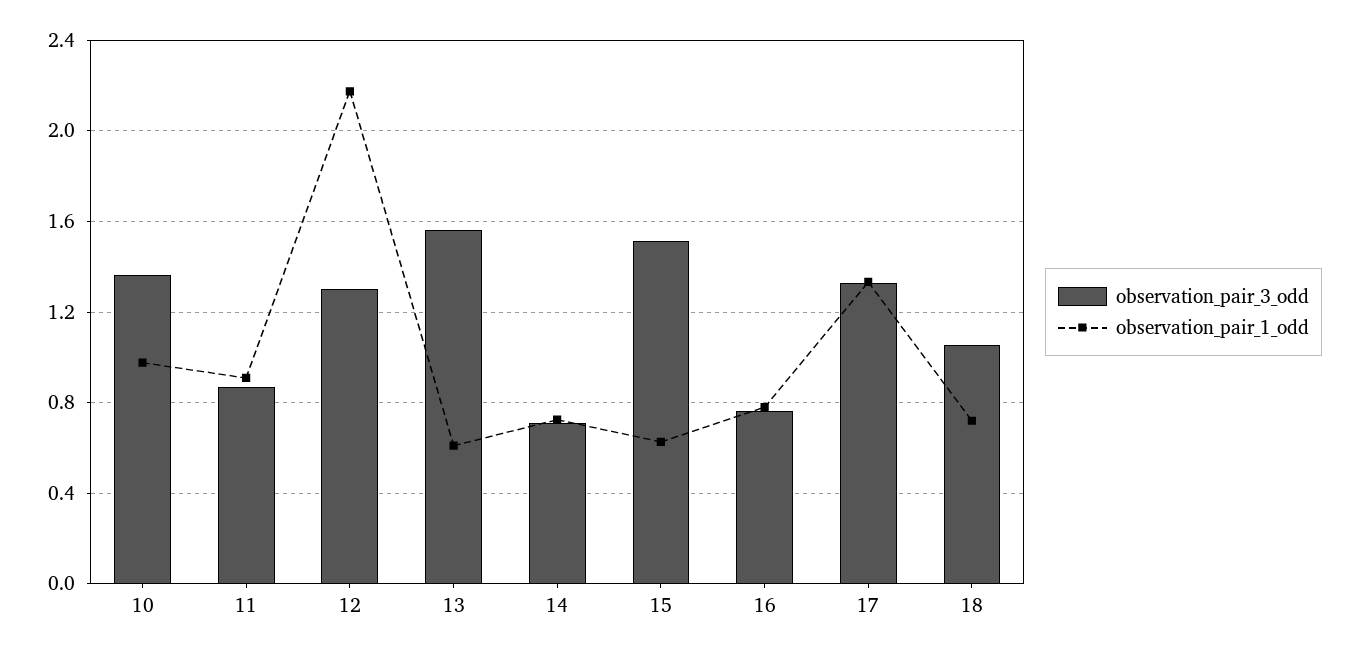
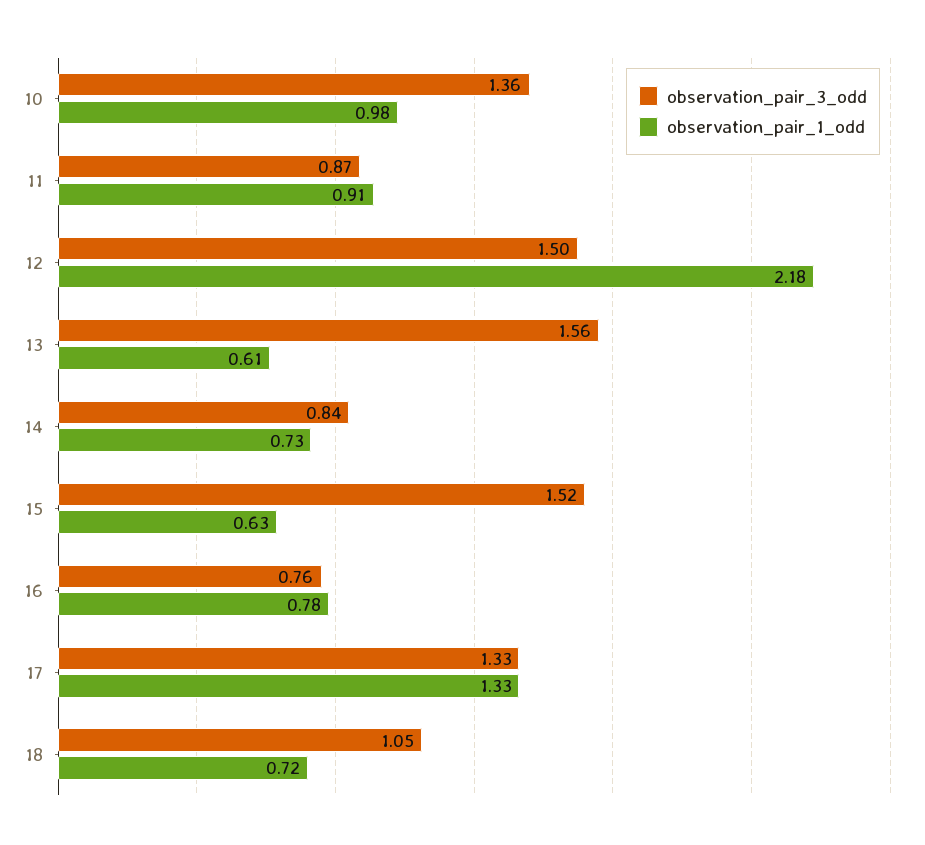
  {
    "observation_pair_3_odd": {
      "10": 1.36,
      "11": 0.87,
-     "12": 1.3,
+     "12": 1.5,
      "13": 1.56,
-     "14": 0.7,
+     "14": 0.84,
      "15": 1.52,
      "16": 0.76,
      "17": 1.33,
      "18": 1.05
    },
    "observation_pair_1_odd": {
      "10": 0.98,
      "11": 0.91,
      "12": 2.18,
      "13": 0.61,
      "14": 0.73,
      "15": 0.63,
      "16": 0.78,
      "17": 1.33,
      "18": 0.72
    }
  }

